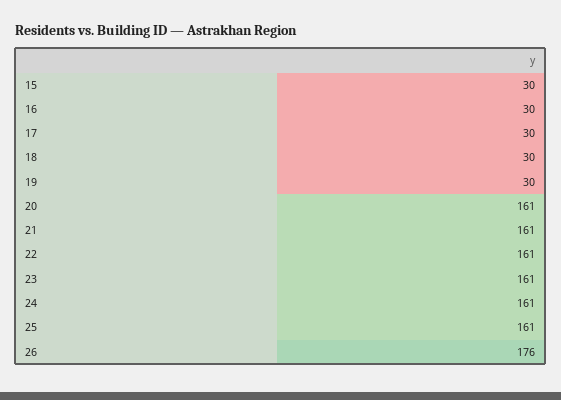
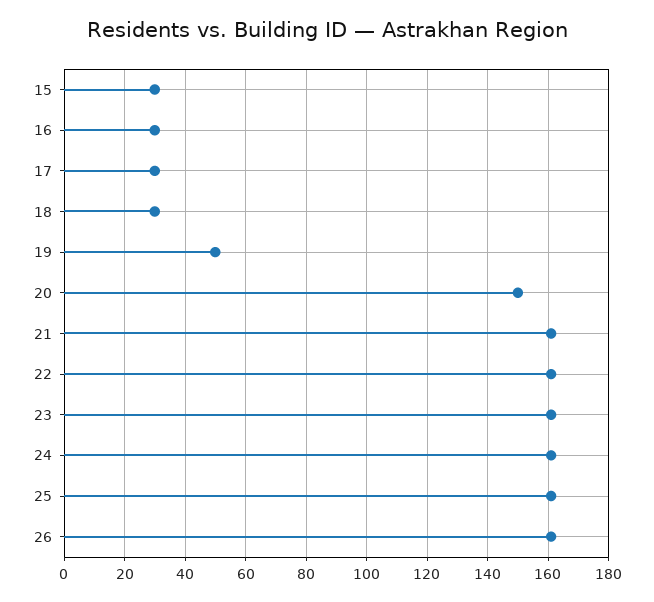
  {
    "15": 30,
    "16": 30,
    "17": 30,
    "18": 30,
-   "19": 30,
+   "19": 50,
-   "20": 161,
+   "20": 150,
    "21": 161,
    "22": 161,
    "23": 161,
    "24": 161,
    "25": 161,
-   "26": 176
+   "26": 160
  }

